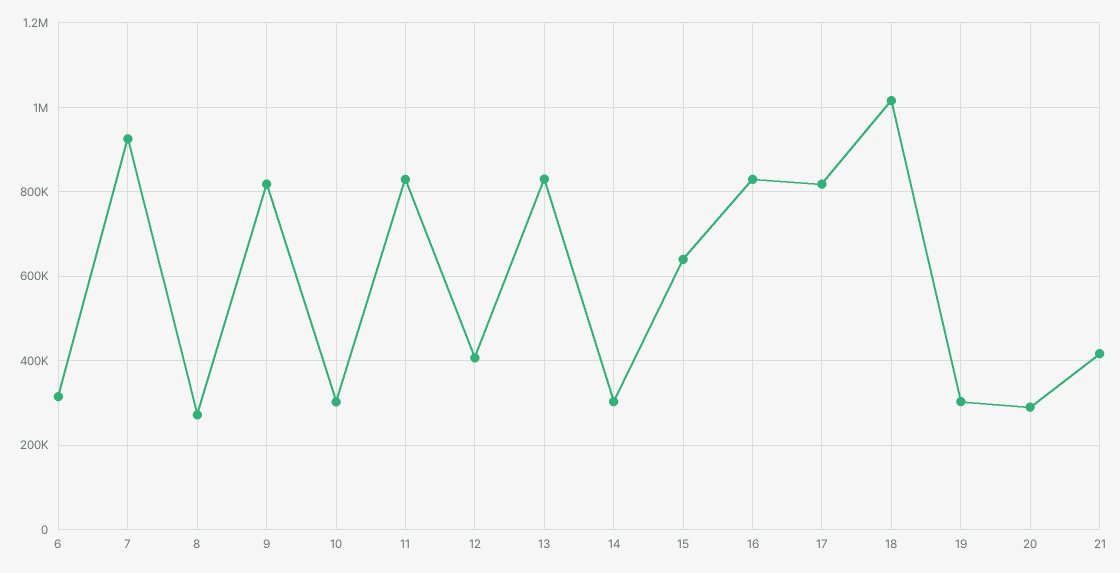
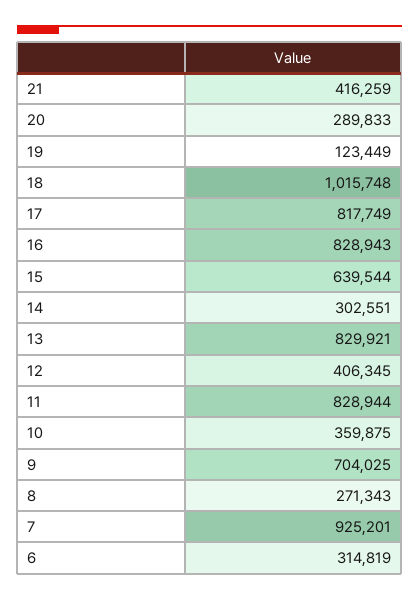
  {
    "6": 314819,
    "7": 925201,
    "8": 271343,
-   "9": 820000,
+   "9": 704025,
-   "10": 300000,
+   "10": 359875,
    "11": 828944,
    "12": 406345,
    "13": 829921,
    "14": 302551,
    "15": 639544,
    "16": 828943,
    "17": 817749,
    "18": 1015748,
-   "19": 300000,
+   "19": 123449,
    "20": 289833,
    "21": 416259
  }

